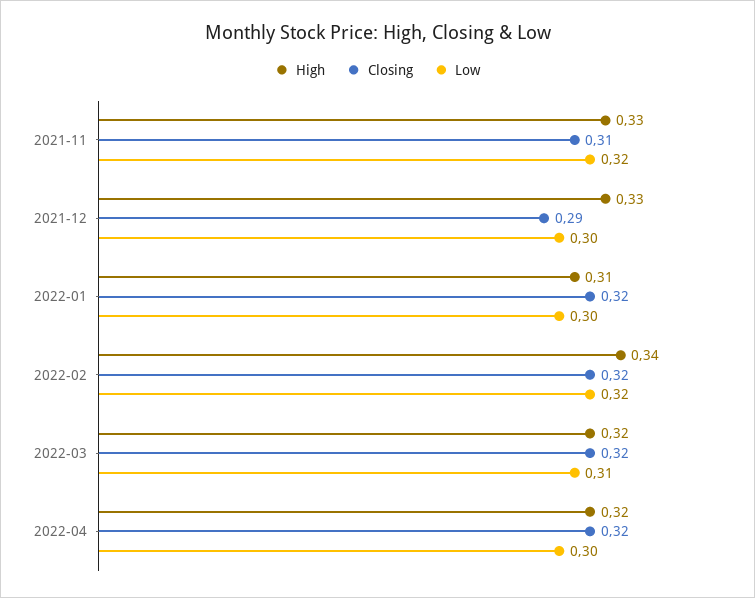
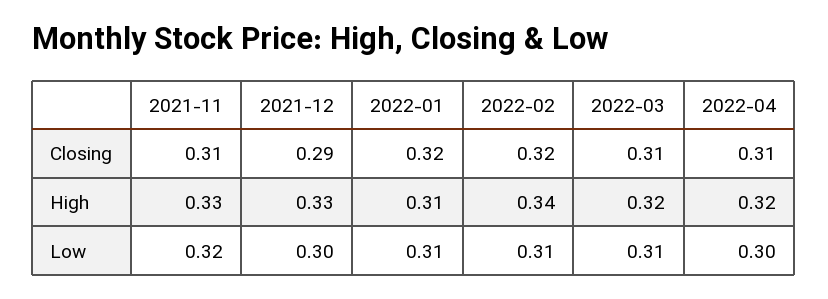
  {
    "High": {
      "2021-11": 0.33,
      "2021-12": 0.33,
      "2022-01": 0.31,
      "2022-02": 0.34,
      "2022-03": 0.32,
      "2022-04": 0.32
    },
    "Closing": {
      "2021-11": 0.31,
      "2021-12": 0.29,
      "2022-01": 0.32,
      "2022-02": 0.32,
-     "2022-03": 0.32,
+     "2022-03": 0.31,
-     "2022-04": 0.32
+     "2022-04": 0.31
    },
    "Low": {
      "2021-11": 0.32,
      "2021-12": 0.3,
-     "2022-01": 0.3,
+     "2022-01": 0.31,
-     "2022-02": 0.32,
+     "2022-02": 0.31,
      "2022-03": 0.31,
      "2022-04": 0.3
    }
  }

